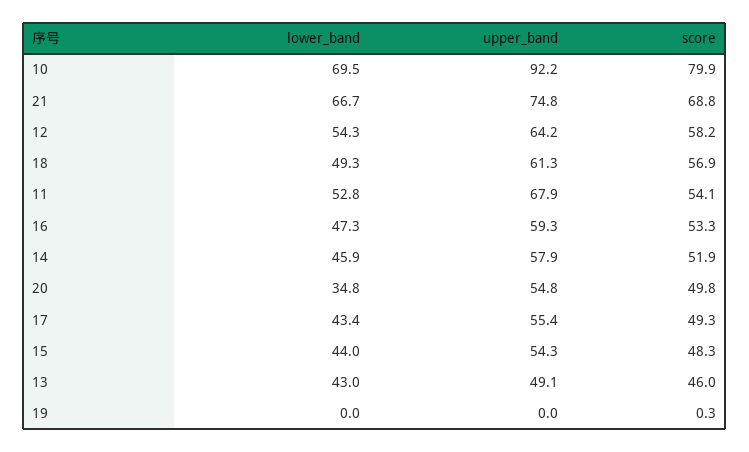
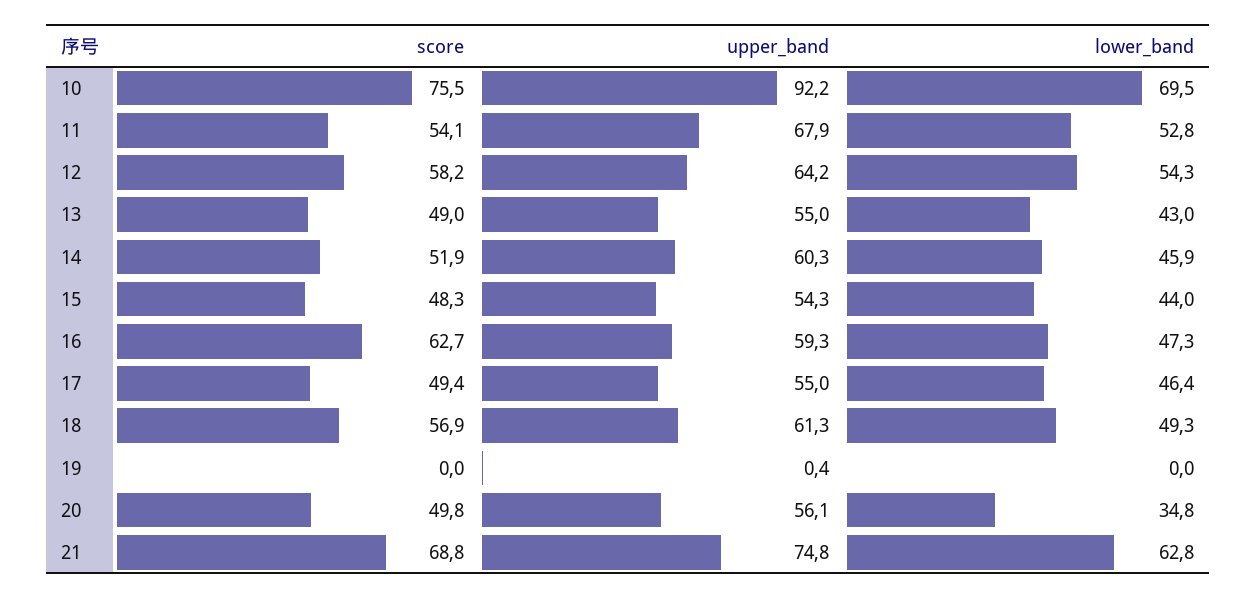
  {
    "lower_band": {
      "10": 69.5,
-     "21": 66.7,
+     "21": 62.8,
      "12": 54.3,
      "18": 49.3,
      "11": 52.8,
      "16": 47.3,
      "14": 45.9,
      "20": 34.8,
-     "17": 43.4,
+     "17": 46.4,
      "15": 44,
      "13": 43,
      "19": 0
    },
    "upper_band": {
      "10": 92.2,
      "21": 74.8,
      "12": 64.2,
      "18": 61.3,
      "11": 67.9,
      "16": 59.3,
-     "14": 57.9,
+     "14": 60.3,
-     "20": 54.8,
+     "20": 56.1,
-     "17": 55.4,
+     "17": 55,
      "15": 54.3,
-     "13": 49.1,
+     "13": 55,
-     "19": 0
+     "19": 0.4
    },
    "score": {
-     "10": 79.9,
+     "10": 75.5,
      "21": 68.8,
      "12": 58.2,
      "18": 56.9,
      "11": 54.1,
-     "16": 53.3,
+     "16": 62.7,
      "14": 51.9,
      "20": 49.8,
-     "17": 49.3,
+     "17": 49.4,
      "15": 48.3,
-     "13": 46,
+     "13": 49,
-     "19": 0.3
+     "19": 0
    }
  }

